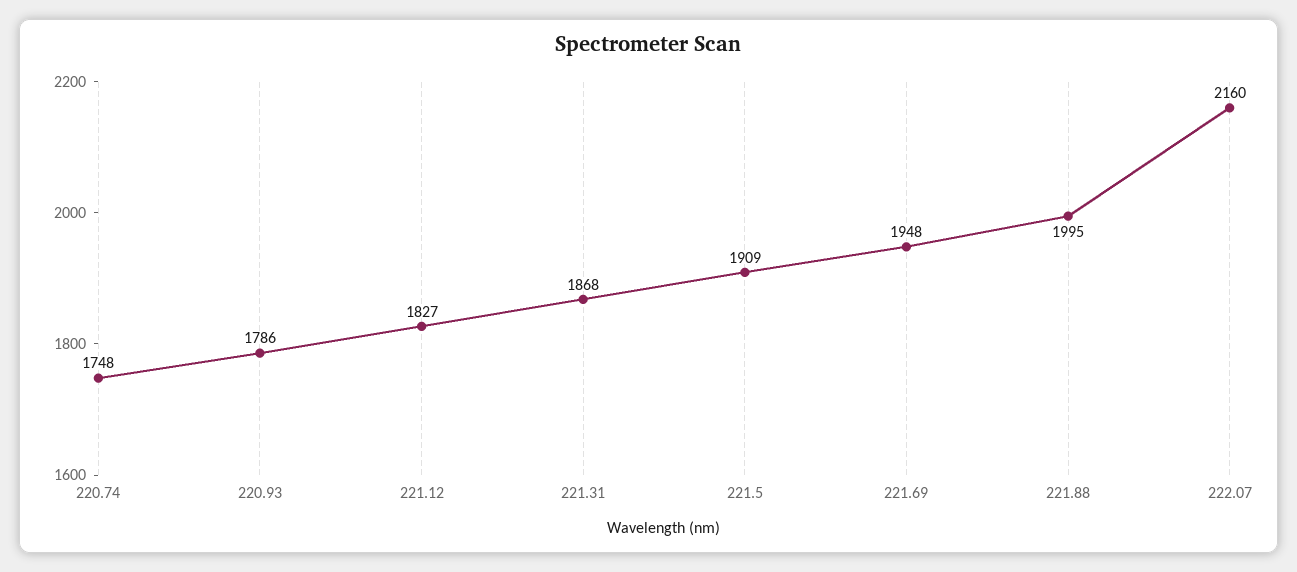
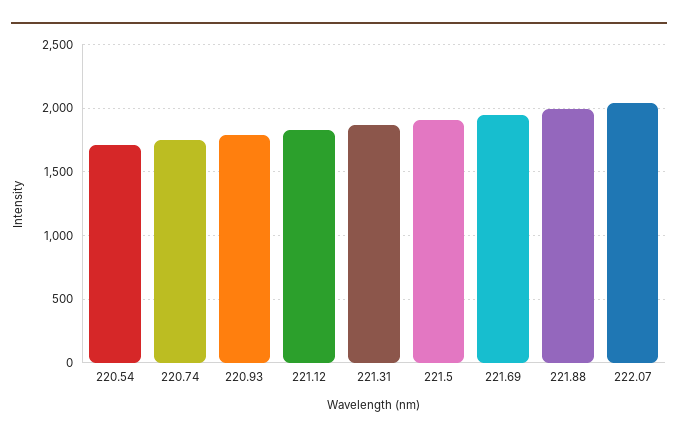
  {
    "220.74": 1748,
    "220.93": 1786,
    "221.12": 1827,
    "221.31": 1868,
    "221.5": 1909,
    "221.69": 1948,
    "221.88": 1995,
-   "222.07": 2160
+   "222.07": 2050,
+   "220.54": 1700
  }

